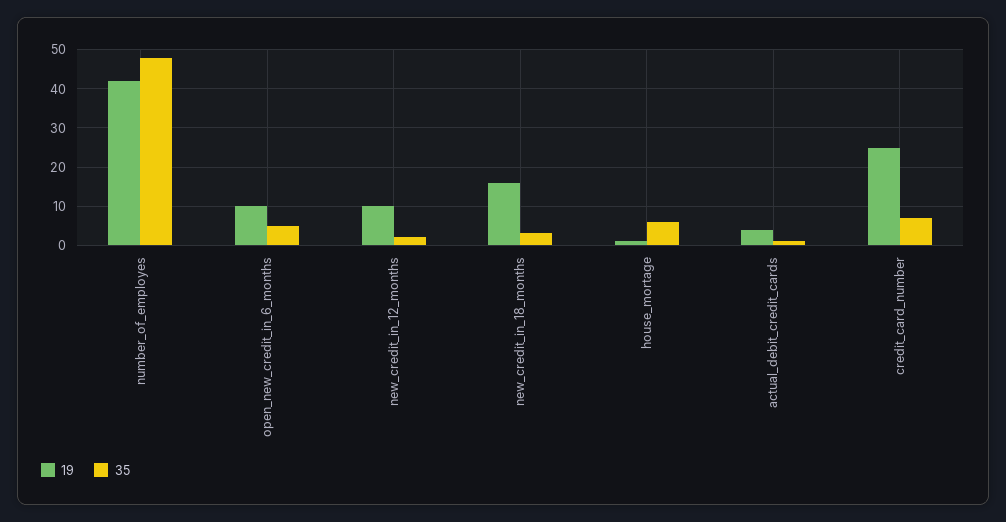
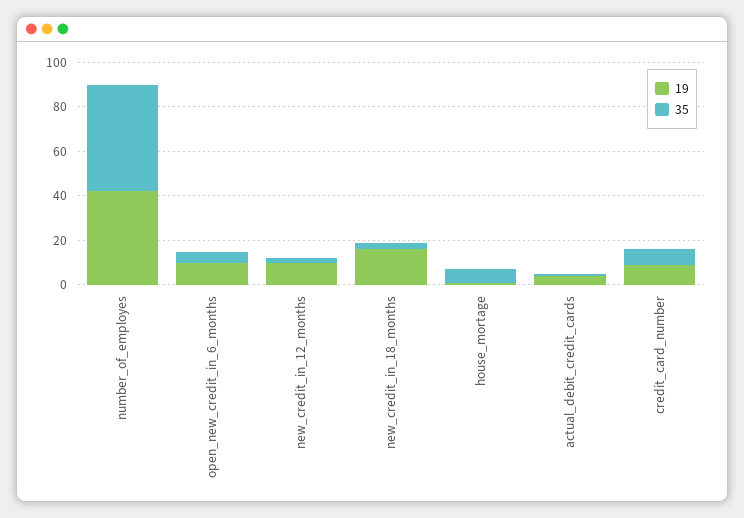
  {
    "19": {
      "number_of_employes": 40,
      "open_new_credit_in_6_months": 10,
      "new_credit_in_12_months": 10,
      "new_credit_in_18_months": 15,
      "house_mortage": 0,
      "actual_debit_credit_cards": 5,
-     "credit_card_number": 25
+     "credit_card_number": 10
    },
    "35": {
      "number_of_employes": 50,
      "open_new_credit_in_6_months": 5,
      "new_credit_in_12_months": 0,
      "new_credit_in_18_months": 5,
      "house_mortage": 5,
      "actual_debit_credit_cards": 0,
      "credit_card_number": 5
    }
  }

